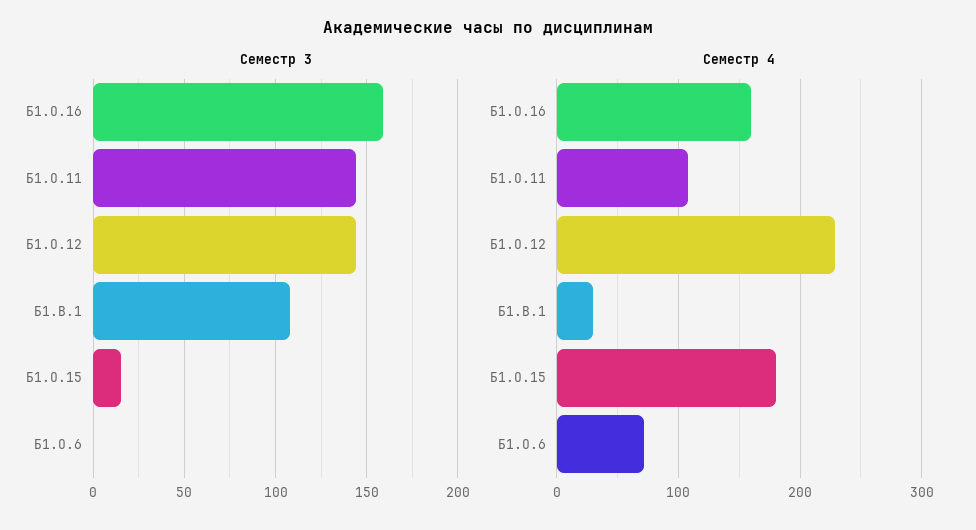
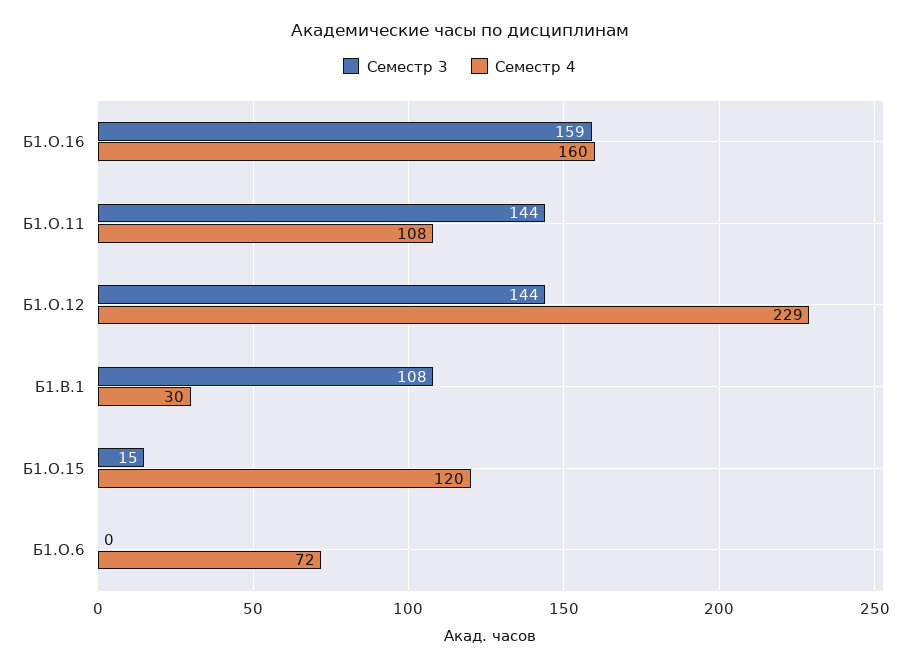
  {
    "Семестр 3": {
      "Б1.О.16": 159,
      "Б1.О.11": 144,
      "Б1.О.12": 144,
      "Б1.В.1": 108,
      "Б1.О.15": 15,
      "Б1.О.6": 0
    },
    "Семестр 4": {
      "Б1.О.16": 160,
      "Б1.О.11": 108,
      "Б1.О.12": 229,
      "Б1.В.1": 30,
-     "Б1.О.15": 180,
+     "Б1.О.15": 120,
      "Б1.О.6": 72
    }
  }

